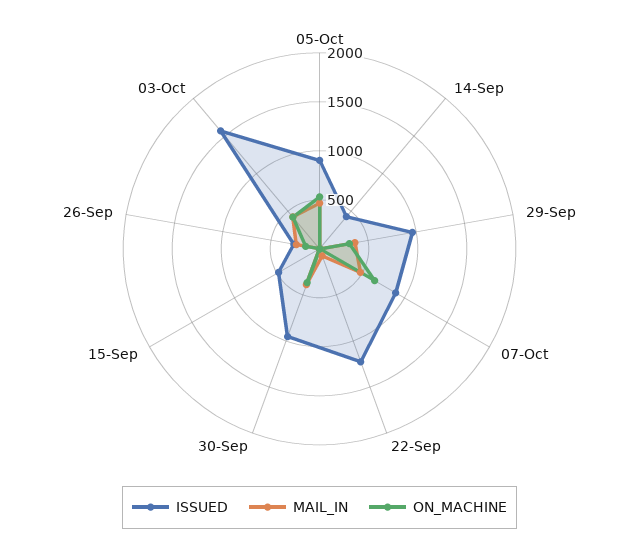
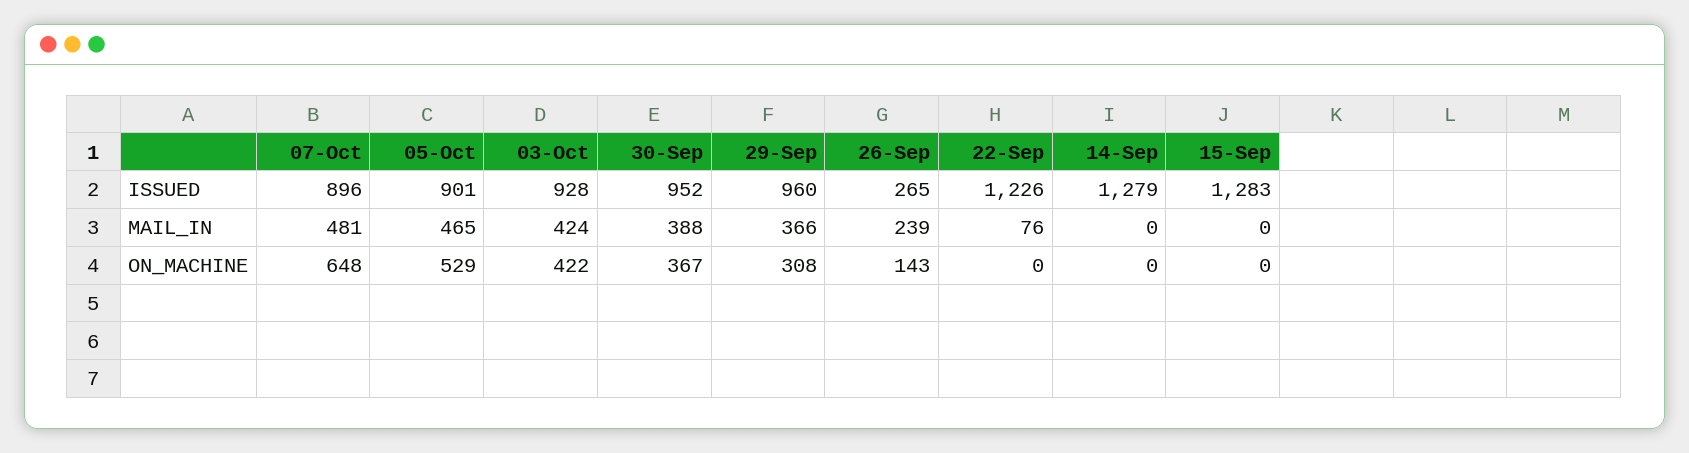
  {
    "ISSUED": {
      "05-Oct": 901,
-     "14-Sep": 400,
+     "14-Sep": 1279,
      "29-Sep": 960,
      "07-Oct": 896,
      "22-Sep": 1226,
      "30-Sep": 952,
-     "15-Sep": 500,
+     "15-Sep": 1283,
      "26-Sep": 265,
-     "03-Oct": 1600
+     "03-Oct": 928
    },
    "MAIL_IN": {
      "05-Oct": 465,
      "14-Sep": 0,
      "29-Sep": 366,
      "07-Oct": 481,
      "22-Sep": 76,
      "30-Sep": 388,
      "15-Sep": 0,
      "26-Sep": 239,
      "03-Oct": 424
    },
    "ON_MACHINE": {
      "05-Oct": 529,
      "14-Sep": 0,
      "29-Sep": 308,
      "07-Oct": 648,
      "22-Sep": 0,
      "30-Sep": 367,
      "15-Sep": 0,
      "26-Sep": 143,
      "03-Oct": 422
    }
  }

